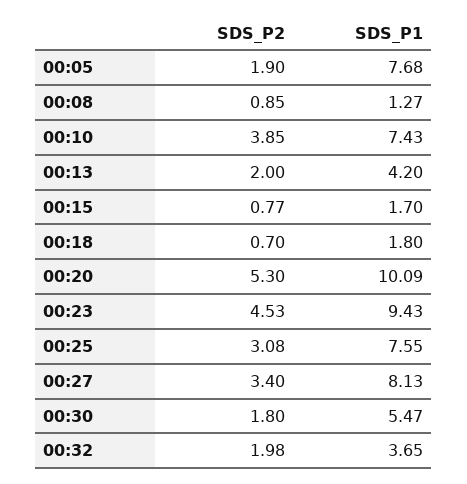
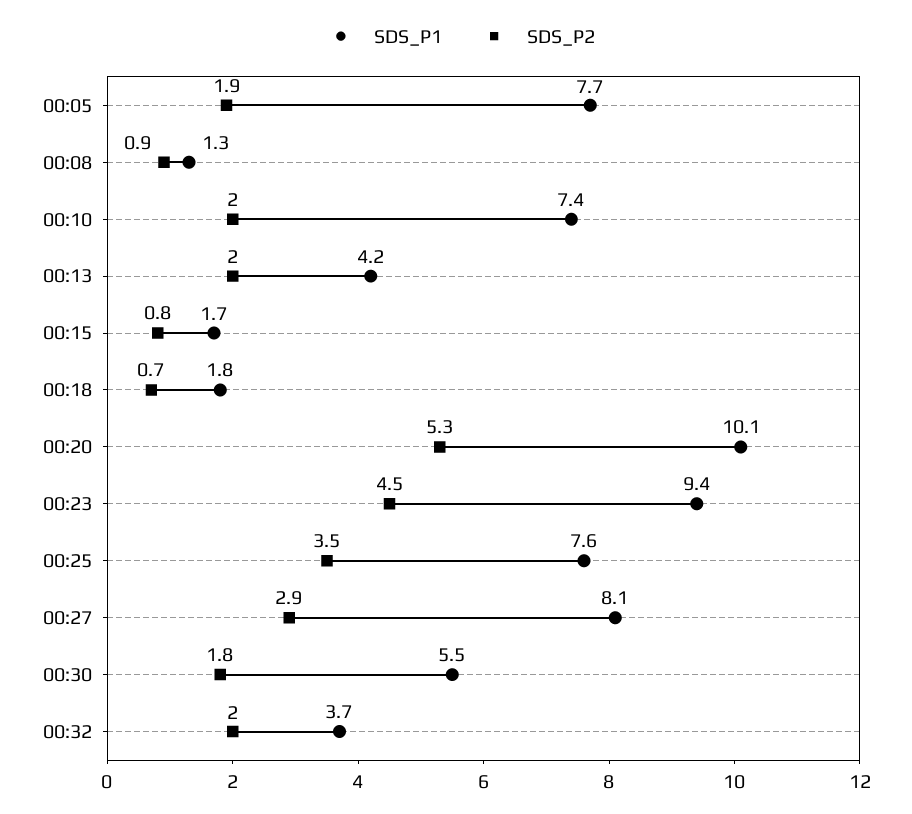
  {
    "SDS_P2": {
      "00:05": 1.9,
      "00:08": 0.85,
-     "00:10": 3.85,
+     "00:10": 2,
      "00:13": 2,
      "00:15": 0.77,
      "00:18": 0.7,
      "00:20": 5.3,
      "00:23": 4.53,
-     "00:25": 3.08,
+     "00:25": 3.5,
-     "00:27": 3.4,
+     "00:27": 2.9,
      "00:30": 1.8,
      "00:32": 1.98
    },
    "SDS_P1": {
      "00:05": 7.68,
      "00:08": 1.27,
      "00:10": 7.43,
      "00:13": 4.2,
      "00:15": 1.7,
      "00:18": 1.8,
      "00:20": 10.09,
      "00:23": 9.43,
      "00:25": 7.55,
      "00:27": 8.13,
      "00:30": 5.47,
      "00:32": 3.65
    }
  }

